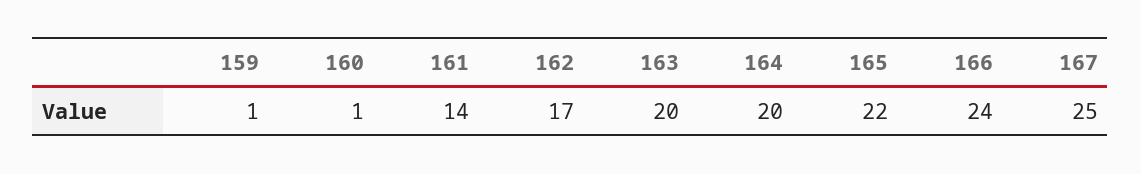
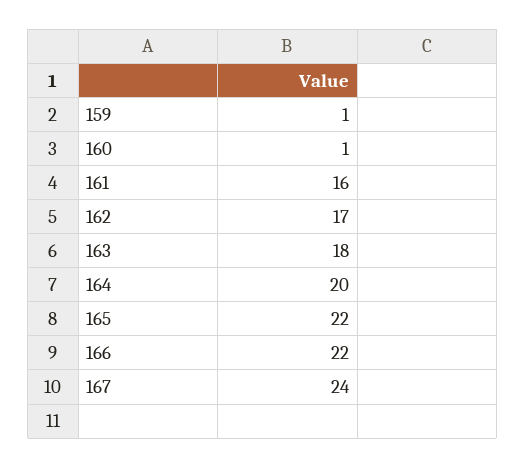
  {
    "159": 1,
    "160": 1,
-   "161": 14,
+   "161": 16,
    "162": 17,
-   "163": 20,
+   "163": 18,
    "164": 20,
    "165": 22,
-   "166": 24,
+   "166": 22,
-   "167": 25
+   "167": 24
  }

